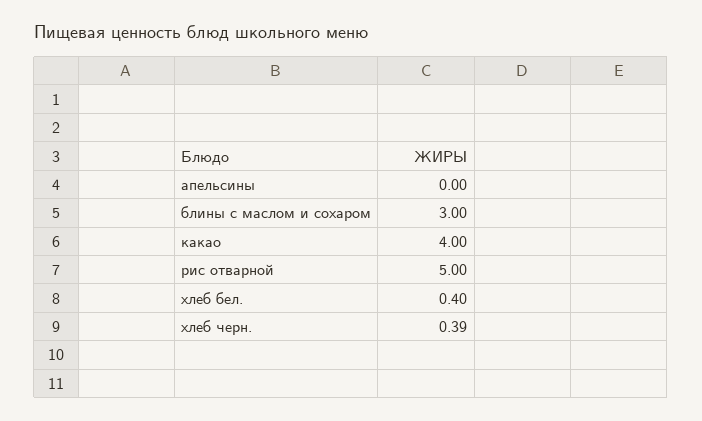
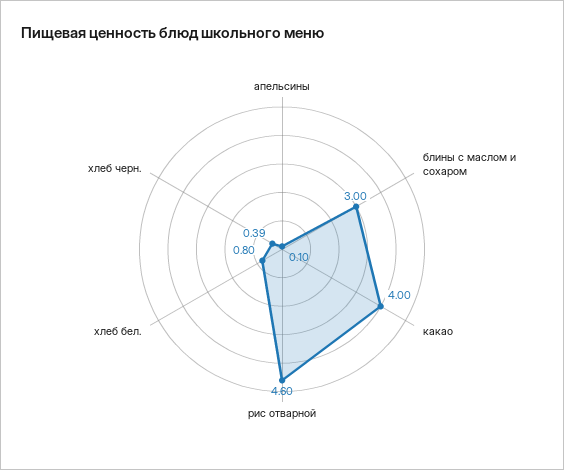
  {
-   "апельсины": 0,
+   "апельсины": 0.1,
    "блины с маслом и сохаром": 3,
    "какао": 4,
-   "рис отварной": 5,
+   "рис отварной": 4.6,
-   "хлеб бел.": 0.4,
+   "хлеб бел.": 0.8,
    "хлеб черн.": 0.39
  }

